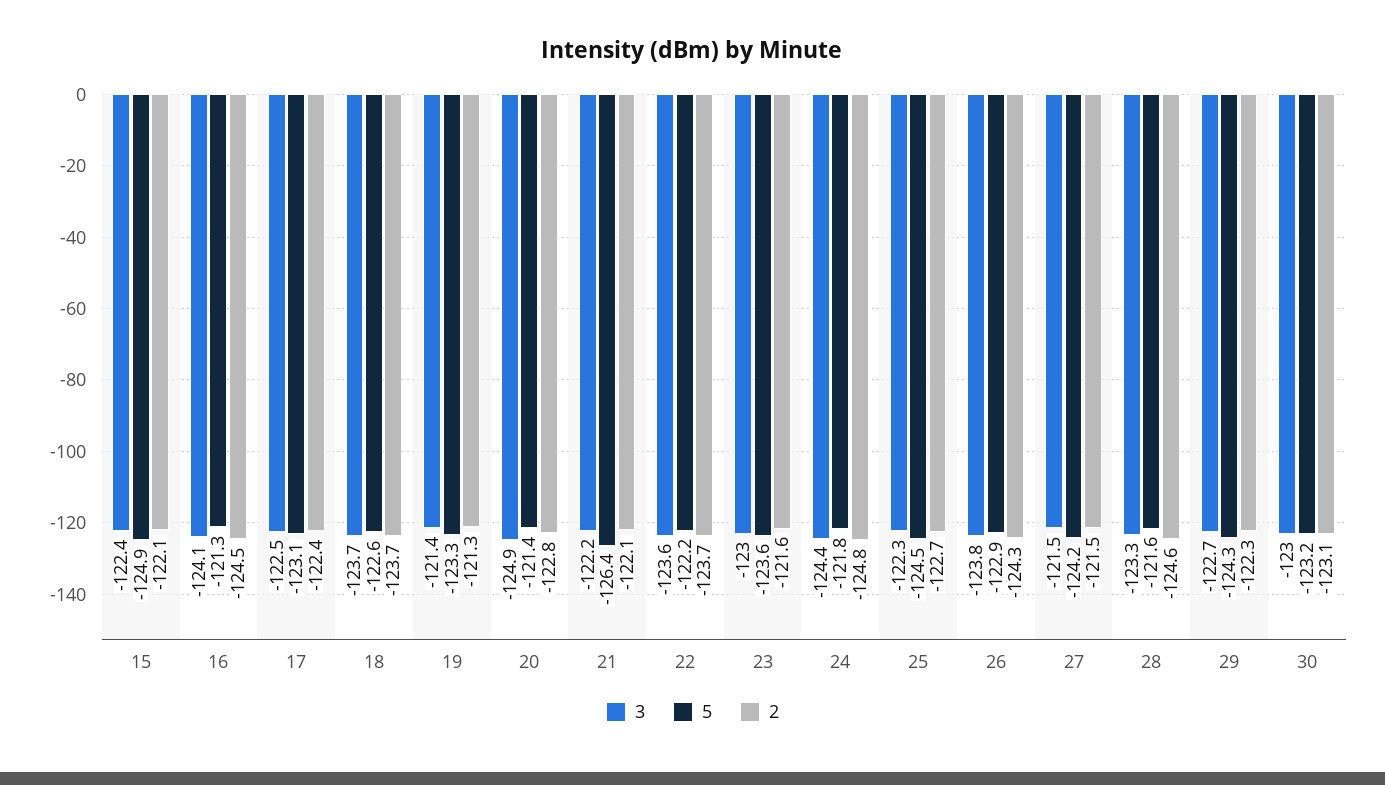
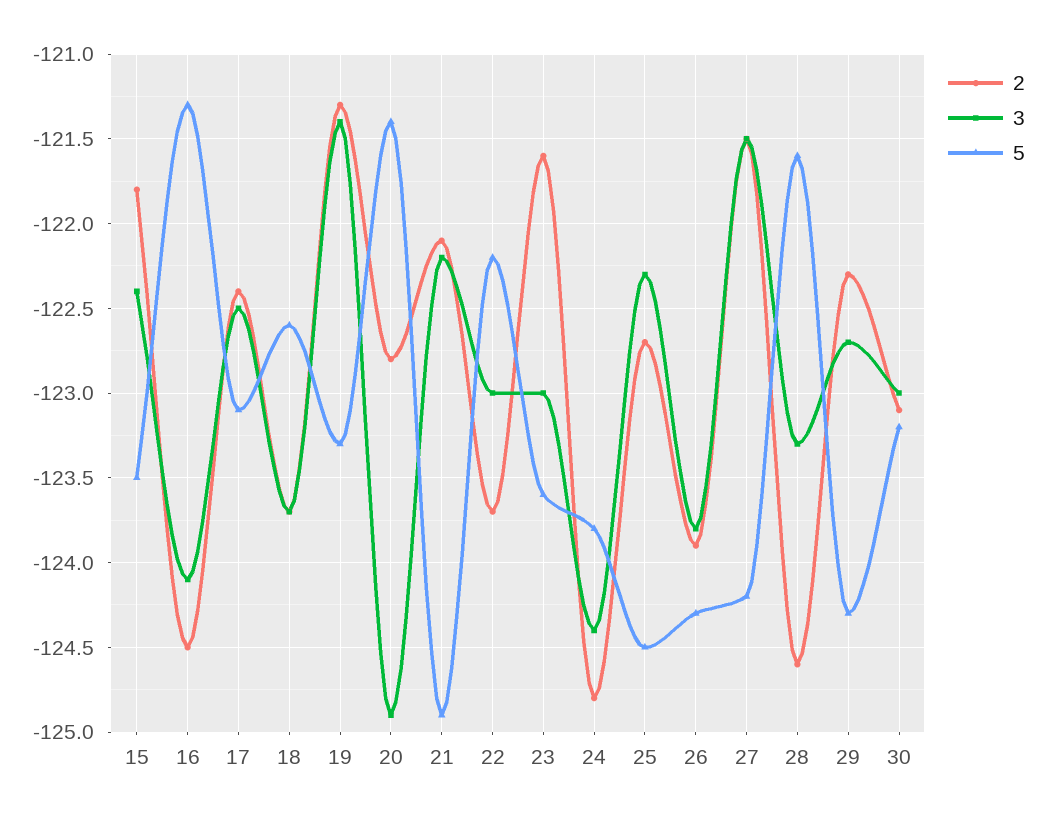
  {
    "3": {
      "15": -122.4,
      "16": -124.1,
      "17": -122.5,
      "18": -123.7,
      "19": -121.4,
      "20": -124.9,
      "21": -122.2,
-     "22": -123.6,
+     "22": -123,
      "23": -123,
      "24": -124.4,
      "25": -122.3,
      "26": -123.8,
      "27": -121.5,
      "28": -123.3,
      "29": -122.7,
      "30": -123
    },
    "5": {
-     "15": -124.9,
+     "15": -123.5,
      "16": -121.3,
      "17": -123.1,
      "18": -122.6,
      "19": -123.3,
      "20": -121.4,
-     "21": -126.4,
+     "21": -124.9,
      "22": -122.2,
      "23": -123.6,
-     "24": -121.8,
+     "24": -123.8,
      "25": -124.5,
-     "26": -122.9,
+     "26": -124.3,
      "27": -124.2,
      "28": -121.6,
      "29": -124.3,
      "30": -123.2
    },
    "2": {
-     "15": -122.1,
+     "15": -121.8,
      "16": -124.5,
      "17": -122.4,
      "18": -123.7,
      "19": -121.3,
      "20": -122.8,
      "21": -122.1,
      "22": -123.7,
      "23": -121.6,
      "24": -124.8,
      "25": -122.7,
-     "26": -124.3,
+     "26": -123.9,
      "27": -121.5,
      "28": -124.6,
      "29": -122.3,
      "30": -123.1
    }
  }

